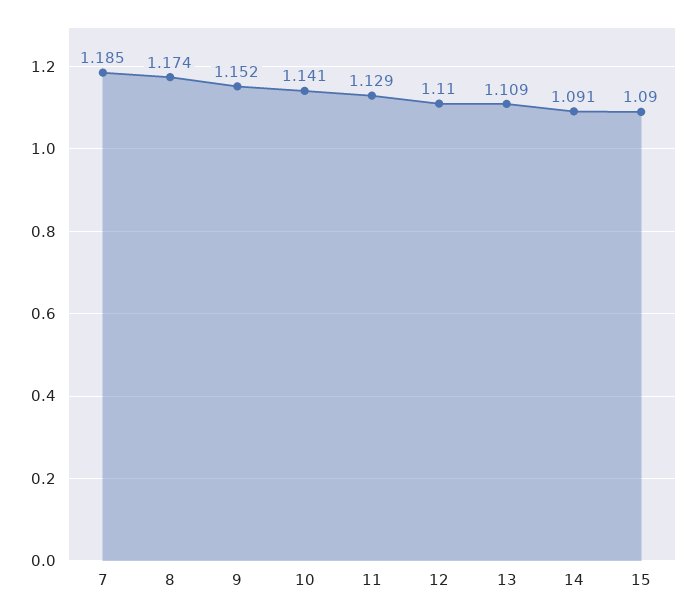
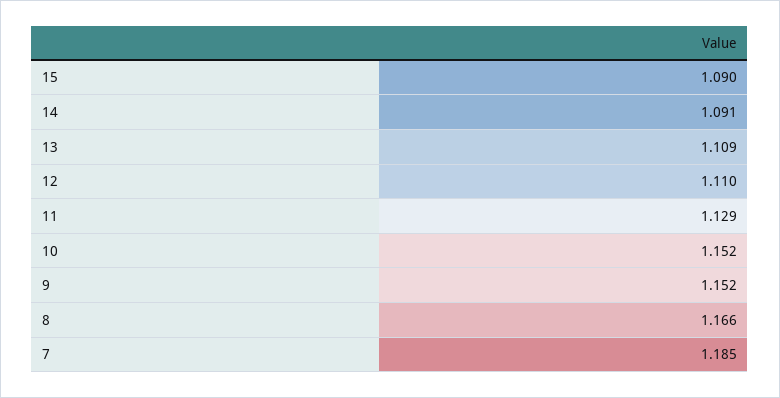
  {
    "7": 1.185,
-   "8": 1.174,
+   "8": 1.166,
    "9": 1.152,
-   "10": 1.141,
+   "10": 1.152,
    "11": 1.129,
    "12": 1.11,
    "13": 1.109,
    "14": 1.091,
    "15": 1.09
  }

